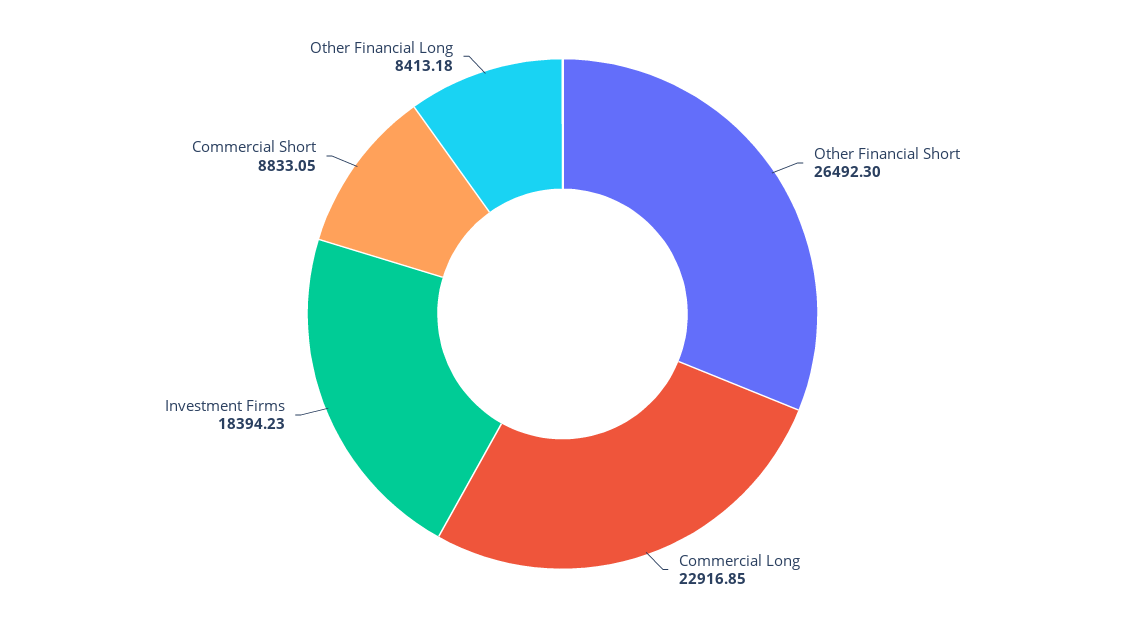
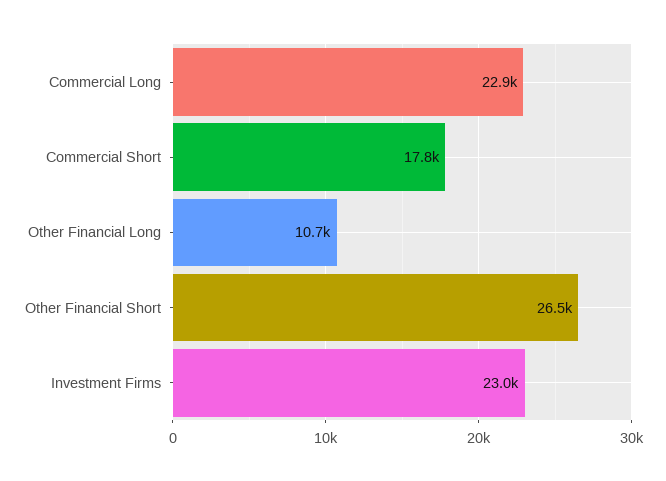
  {
    "Other Financial Short": 26492.3,
    "Commercial Long": 22916.85,
-   "Investment Firms": 18394.23,
+   "Investment Firms": 23000,
-   "Commercial Short": 8833.05,
+   "Commercial Short": 17800,
-   "Other Financial Long": 8413.18
+   "Other Financial Long": 10700
  }

